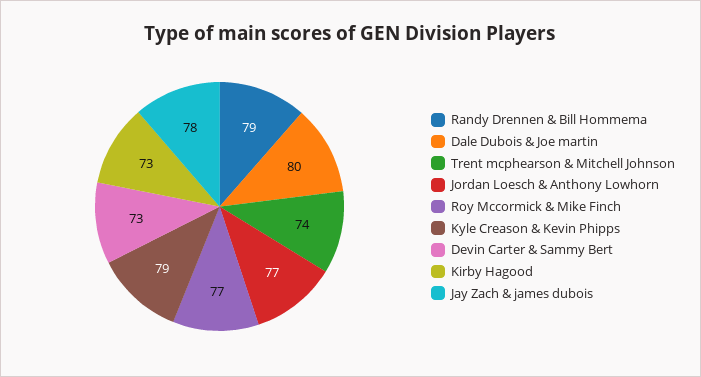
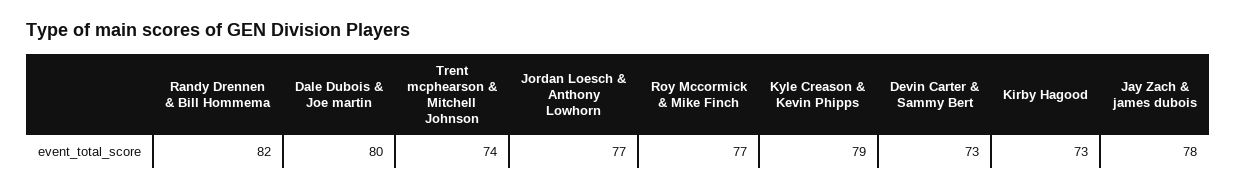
  {
-   "Randy Drennen & Bill Hommema": 79,
+   "Randy Drennen & Bill Hommema": 82,
    "Dale Dubois & Joe martin": 80,
    "Trent mcphearson & Mitchell Johnson": 74,
    "Jordan Loesch & Anthony Lowhorn": 77,
    "Roy Mccormick & Mike Finch": 77,
    "Kyle Creason & Kevin Phipps": 79,
    "Devin Carter & Sammy Bert": 73,
    "Kirby Hagood": 73,
    "Jay Zach & james dubois": 78
  }

